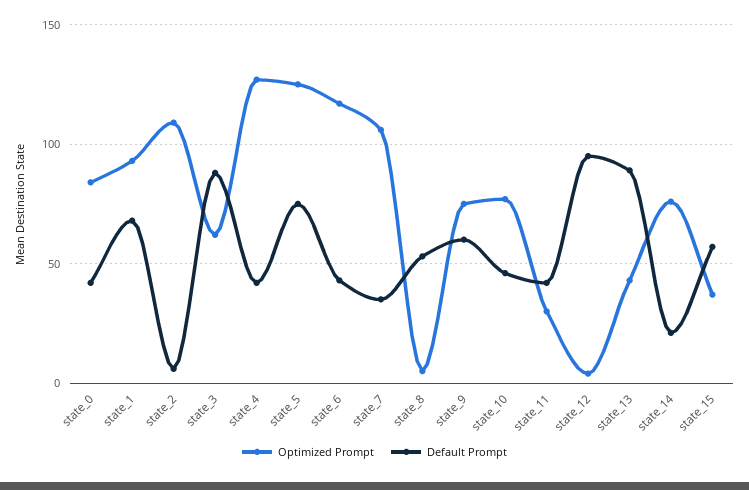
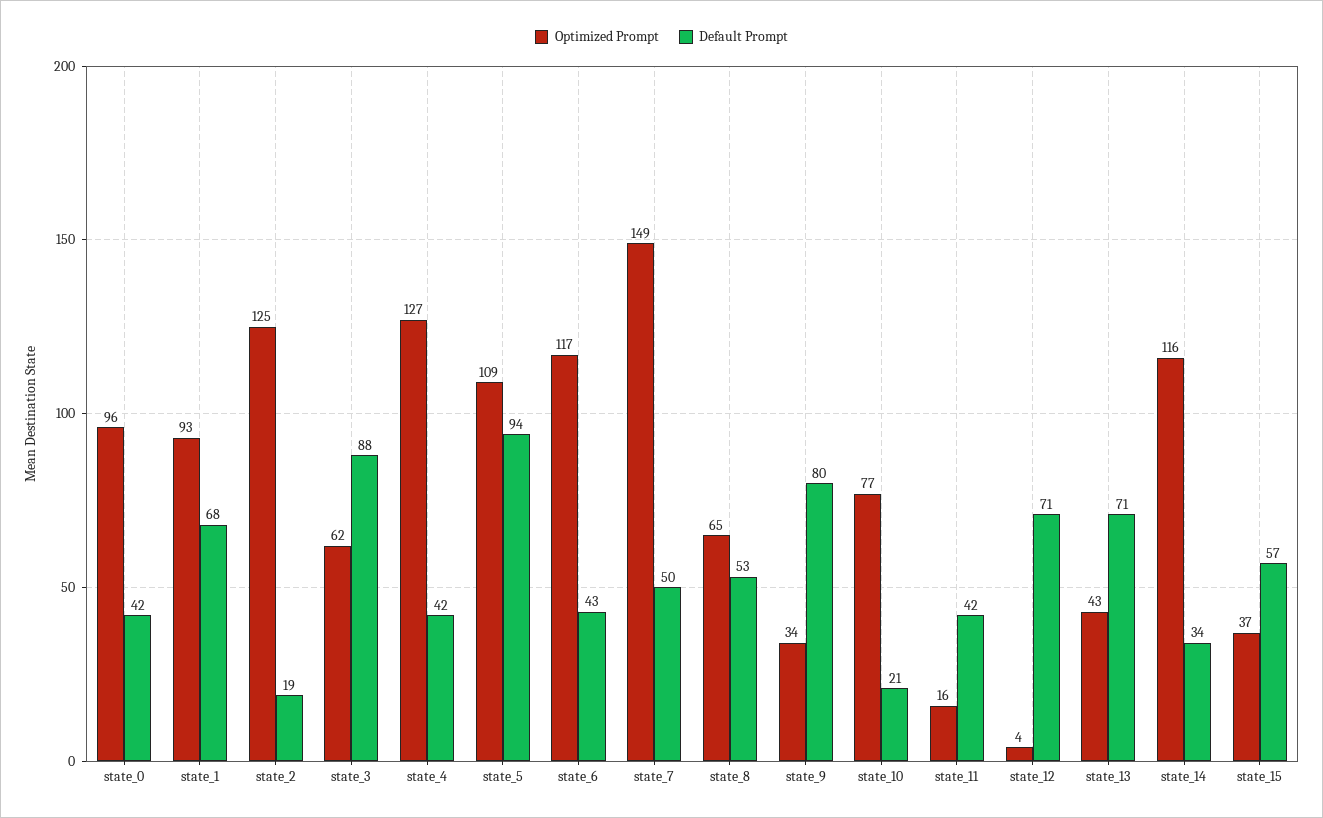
  {
    "Optimized Prompt": {
-     "state_0": 85,
+     "state_0": 96,
      "state_1": 93,
-     "state_2": 110,
+     "state_2": 125,
      "state_3": 62,
      "state_4": 127,
-     "state_5": 125,
+     "state_5": 109,
      "state_6": 117,
-     "state_7": 105,
+     "state_7": 149,
-     "state_8": 5,
+     "state_8": 65,
-     "state_9": 75,
+     "state_9": 34,
      "state_10": 77,
-     "state_11": 30,
+     "state_11": 16,
      "state_12": 4,
      "state_13": 43,
-     "state_14": 75,
+     "state_14": 116,
      "state_15": 37
    },
    "Default Prompt": {
      "state_0": 42,
      "state_1": 68,
-     "state_2": 5,
+     "state_2": 19,
      "state_3": 88,
      "state_4": 42,
-     "state_5": 75,
+     "state_5": 94,
      "state_6": 43,
-     "state_7": 35,
+     "state_7": 50,
      "state_8": 53,
-     "state_9": 60,
+     "state_9": 80,
-     "state_10": 45,
+     "state_10": 21,
      "state_11": 42,
-     "state_12": 95,
+     "state_12": 71,
-     "state_13": 90,
+     "state_13": 71,
-     "state_14": 20,
+     "state_14": 34,
      "state_15": 57
    }
  }

